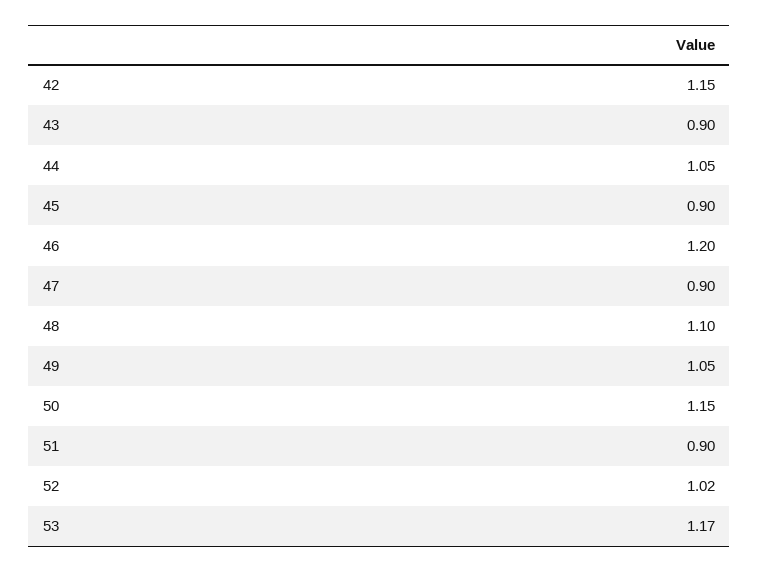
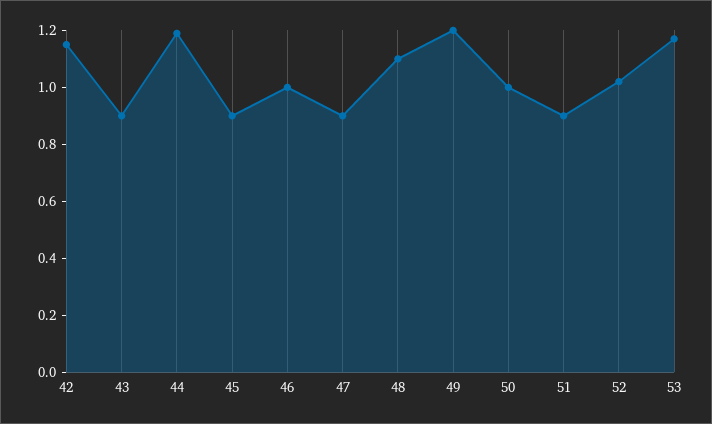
  {
    "42": 1.15,
    "43": 0.9,
-   "44": 1.05,
+   "44": 1.2,
    "45": 0.9,
-   "46": 1.2,
+   "46": 1,
    "47": 0.9,
    "48": 1.1,
-   "49": 1.05,
+   "49": 1.2,
-   "50": 1.15,
+   "50": 1,
    "51": 0.9,
    "52": 1.02,
    "53": 1.17
  }

